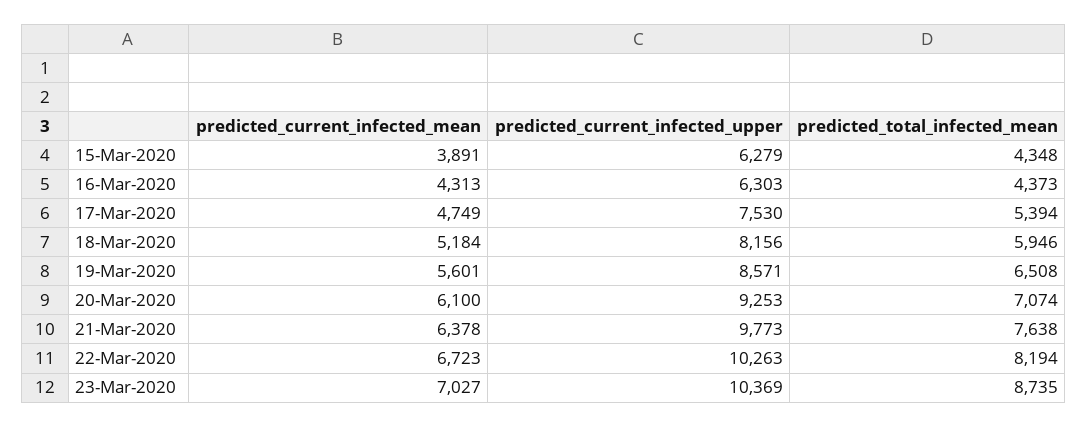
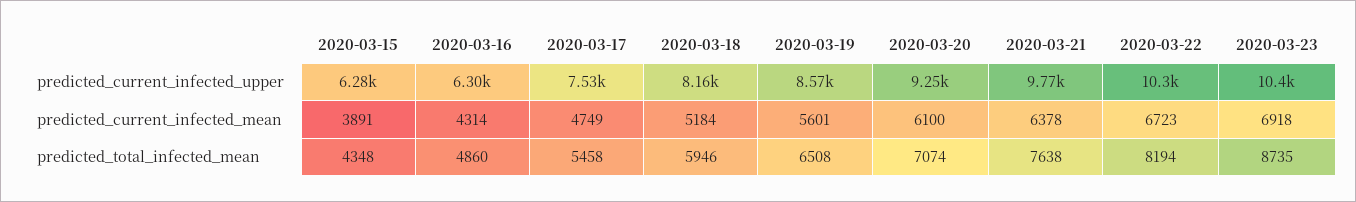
  {
    "predicted_current_infected_mean": {
      "15-Mar-2020": 3891,
-     "16-Mar-2020": 4313,
+     "16-Mar-2020": 4314,
      "17-Mar-2020": 4749,
      "18-Mar-2020": 5184,
      "19-Mar-2020": 5601,
      "20-Mar-2020": 6100,
      "21-Mar-2020": 6378,
      "22-Mar-2020": 6723,
-     "23-Mar-2020": 7027
+     "23-Mar-2020": 6918
    },
    "predicted_current_infected_upper": {
      "15-Mar-2020": 6279,
      "16-Mar-2020": 6303,
      "17-Mar-2020": 7530,
      "18-Mar-2020": 8156,
      "19-Mar-2020": 8571,
      "20-Mar-2020": 9253,
      "21-Mar-2020": 9773,
      "22-Mar-2020": 10263,
      "23-Mar-2020": 10369
    },
    "predicted_total_infected_mean": {
      "15-Mar-2020": 4348,
-     "16-Mar-2020": 4373,
+     "16-Mar-2020": 4860,
-     "17-Mar-2020": 5394,
+     "17-Mar-2020": 5458,
      "18-Mar-2020": 5946,
      "19-Mar-2020": 6508,
      "20-Mar-2020": 7074,
      "21-Mar-2020": 7638,
      "22-Mar-2020": 8194,
      "23-Mar-2020": 8735
    }
  }

